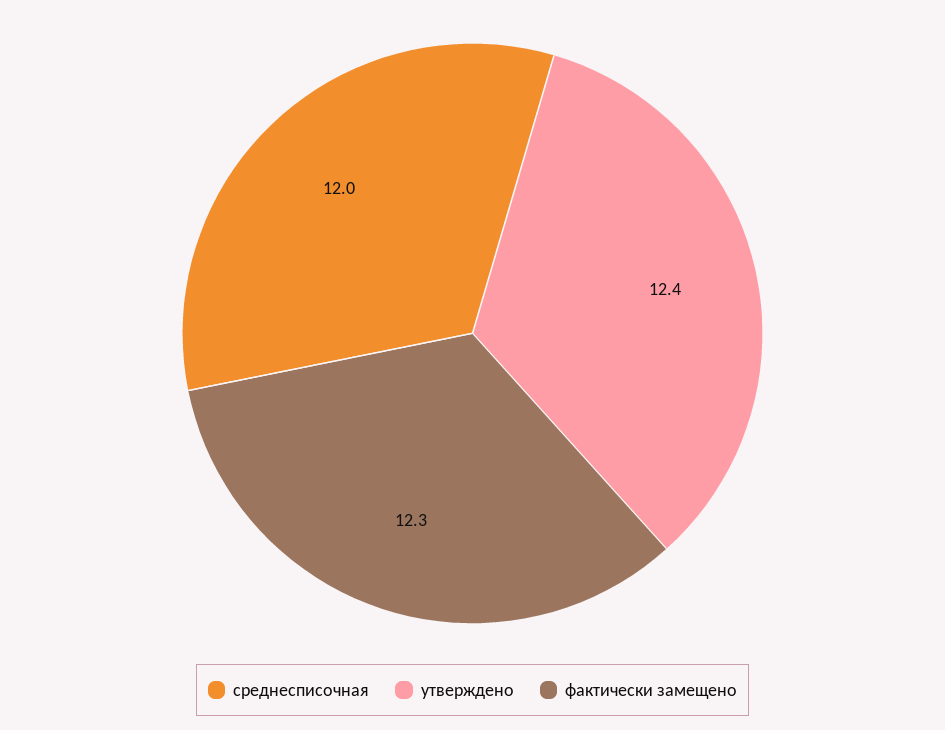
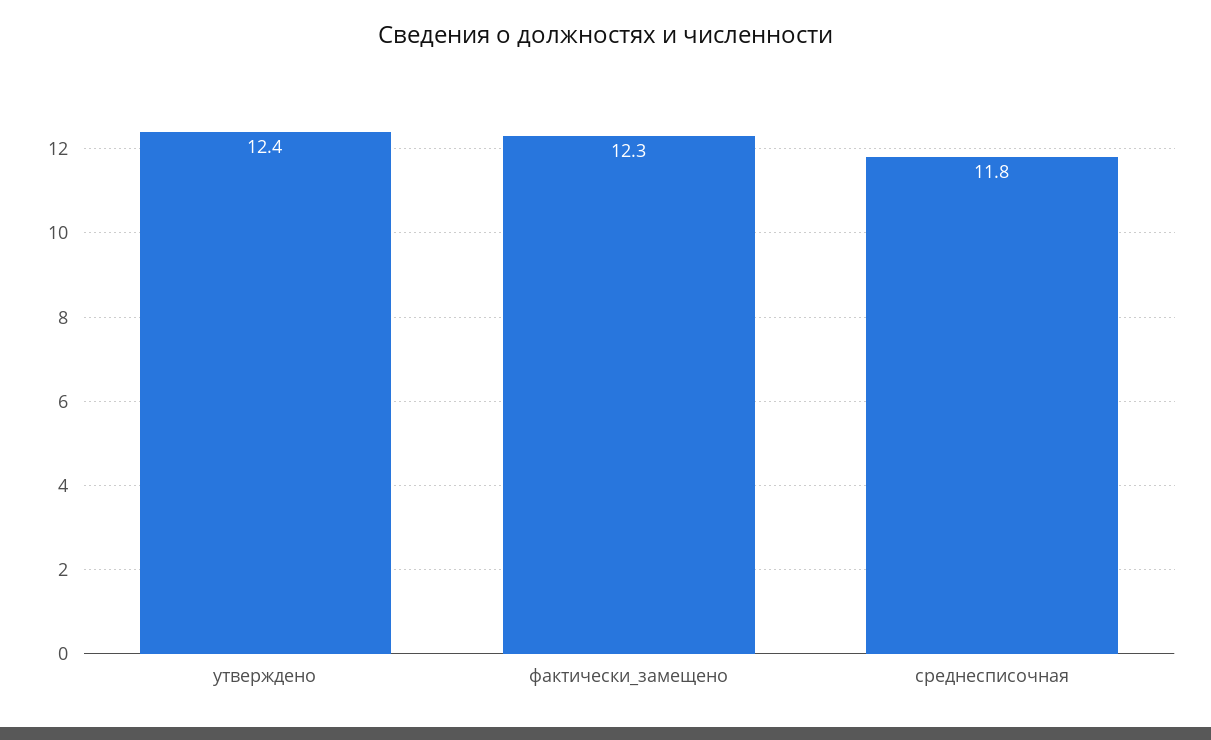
  {
-   "среднесписочная": 12,
+   "среднесписочная": 11.8,
    "утверждено": 12.4,
    "фактически замещено": 12.3
  }

